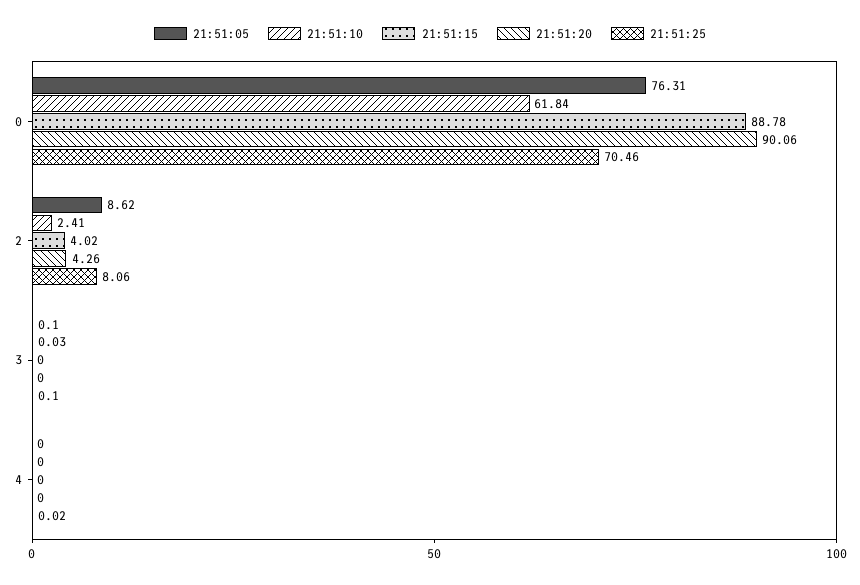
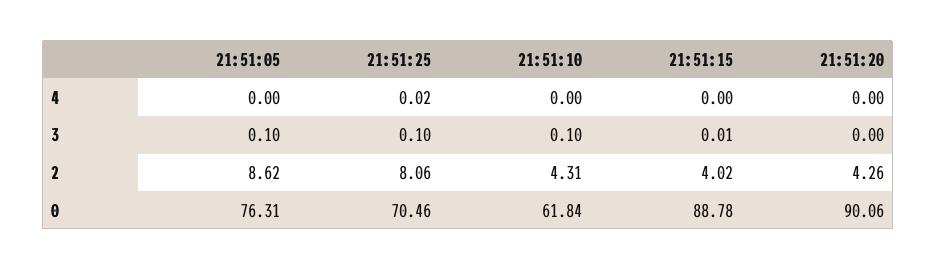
  {
    "21:51:05": {
      "0": 76.31,
      "2": 8.62,
      "3": 0.1,
      "4": 0
    },
    "21:51:10": {
      "0": 61.84,
-     "2": 2.41,
+     "2": 4.31,
-     "3": 0.03,
+     "3": 0.1,
      "4": 0
    },
    "21:51:15": {
      "0": 88.78,
      "2": 4.02,
-     "3": 0,
+     "3": 0.01,
      "4": 0
    },
    "21:51:20": {
      "0": 90.06,
      "2": 4.26,
      "3": 0,
      "4": 0
    },
    "21:51:25": {
      "0": 70.46,
      "2": 8.06,
      "3": 0.1,
      "4": 0.02
    }
  }

